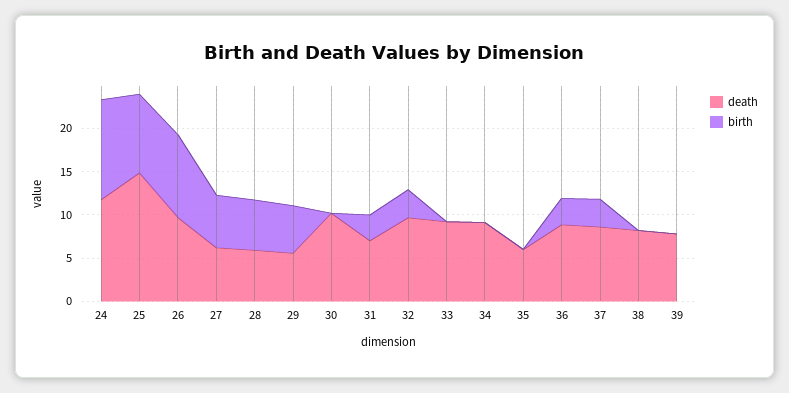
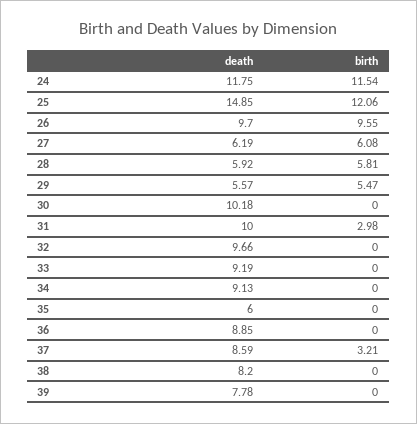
  {
    "death": {
      "24": 11.75,
      "25": 14.85,
      "26": 9.7,
      "27": 6.19,
      "28": 5.92,
      "29": 5.57,
      "30": 10.18,
-     "31": 7,
+     "31": 10,
      "32": 9.66,
      "33": 9.19,
      "34": 9.13,
      "35": 6,
      "36": 8.85,
      "37": 8.59,
      "38": 8.2,
      "39": 7.78
    },
    "birth": {
      "24": 11.54,
-     "25": 9,
+     "25": 12.06,
      "26": 9.55,
      "27": 6.08,
      "28": 5.81,
      "29": 5.47,
      "30": 0,
      "31": 2.98,
-     "32": 3,
+     "32": 0,
      "33": 0,
      "34": 0,
      "35": 0,
-     "36": 3,
+     "36": 0,
      "37": 3.21,
      "38": 0,
      "39": 0
    }
  }

